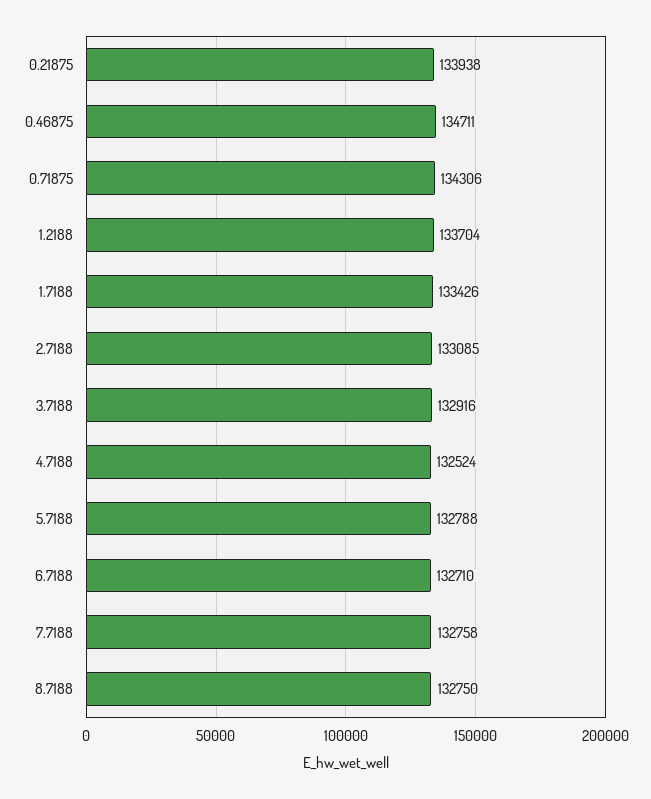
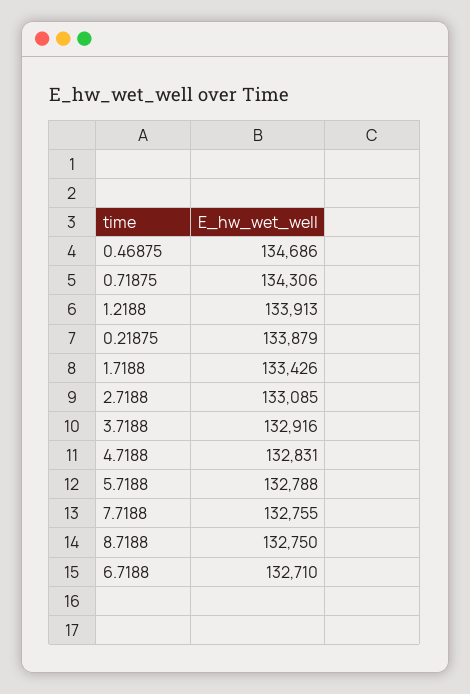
  {
-   "0.21875": 133938,
+   "0.21875": 133879,
-   "0.46875": 134711,
+   "0.46875": 134686,
    "0.71875": 134306,
-   "1.2188": 133704,
+   "1.2188": 133913,
    "1.7188": 133426,
    "2.7188": 133085,
    "3.7188": 132916,
-   "4.7188": 132524,
+   "4.7188": 132831,
    "5.7188": 132788,
    "6.7188": 132710,
-   "7.7188": 132758,
+   "7.7188": 132755,
    "8.7188": 132750
  }

